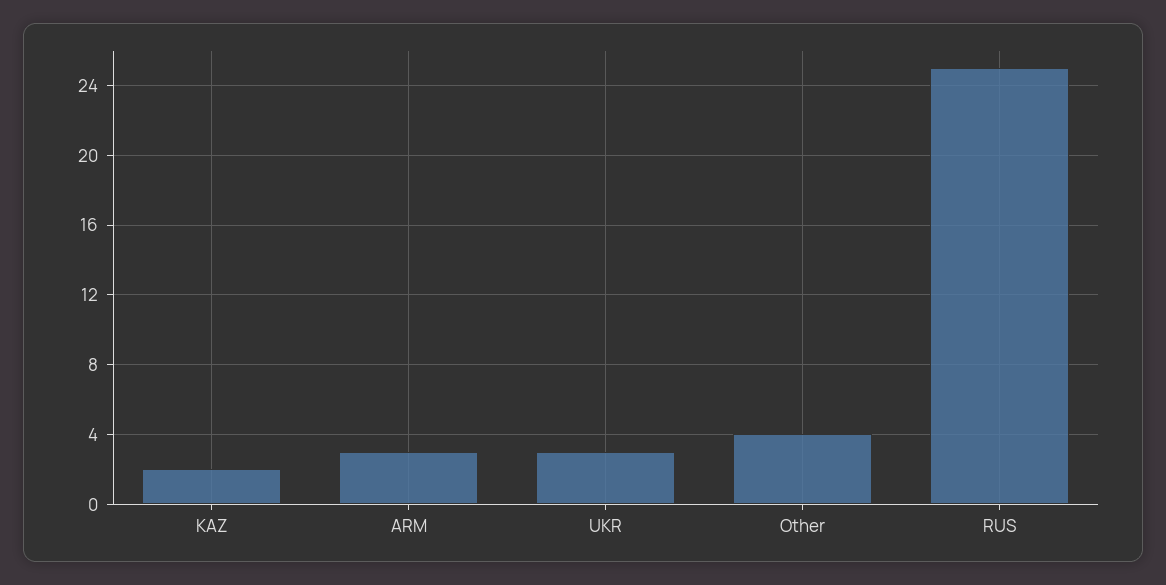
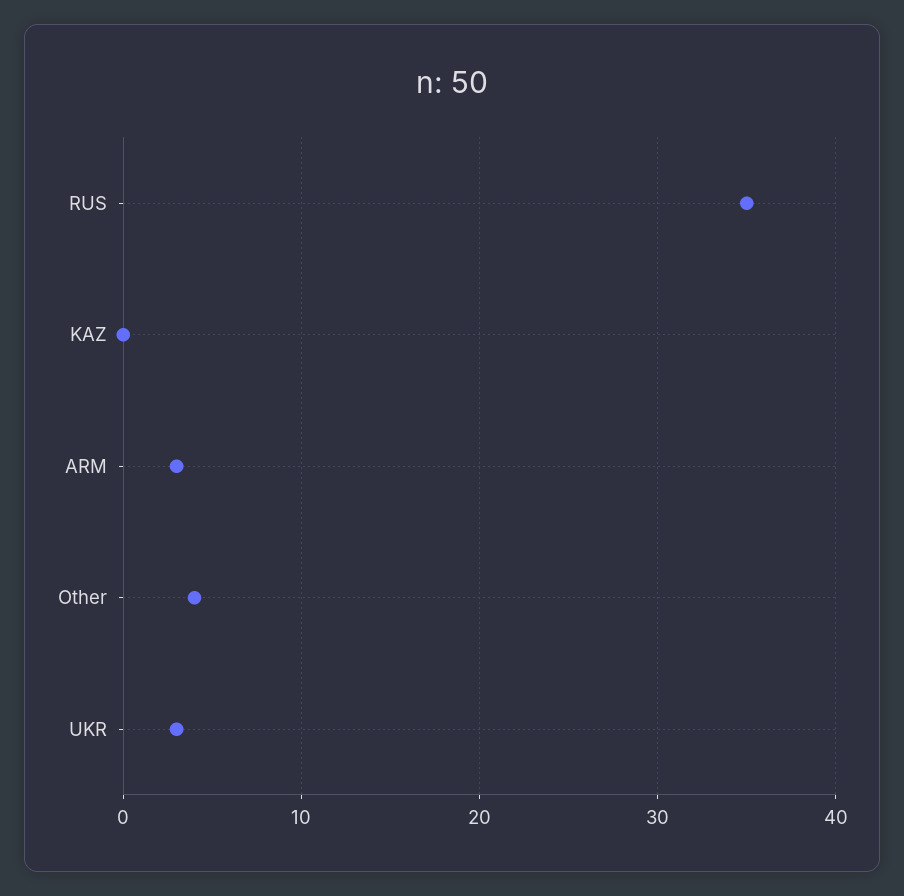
  {
-   "KAZ": 2,
+   "KAZ": 0,
    "ARM": 3,
    "UKR": 3,
    "Other": 4,
-   "RUS": 25
+   "RUS": 35
  }

